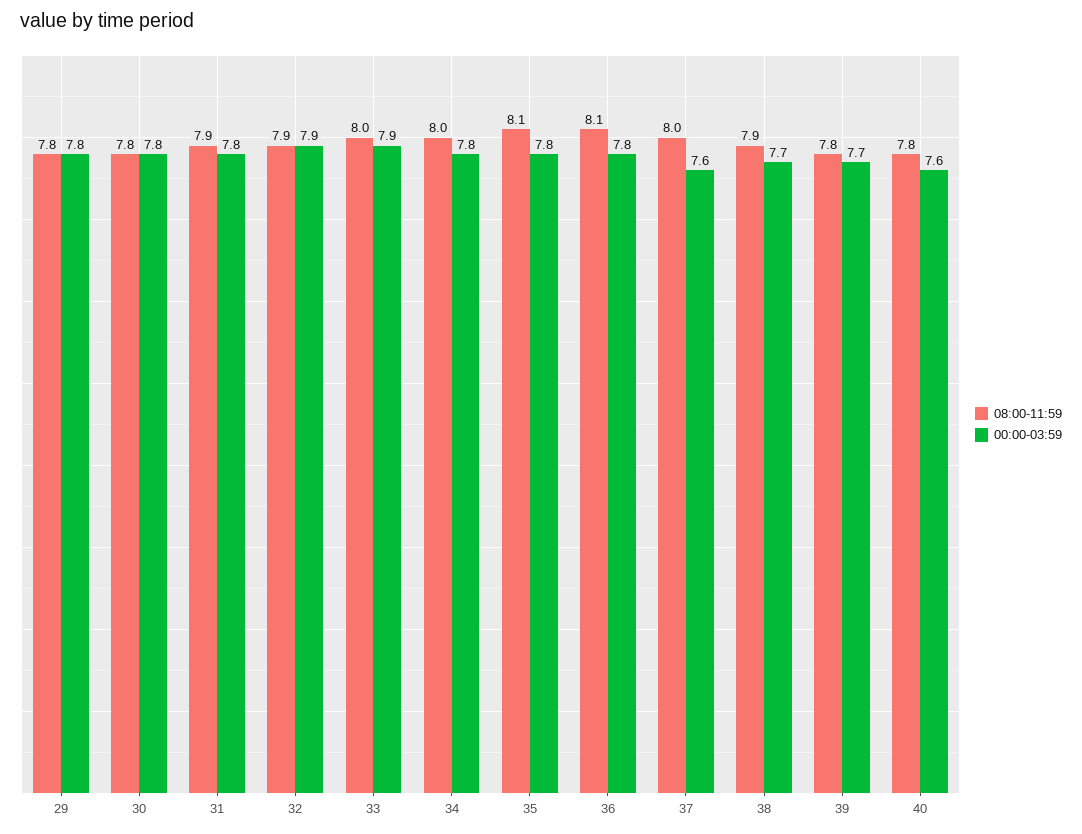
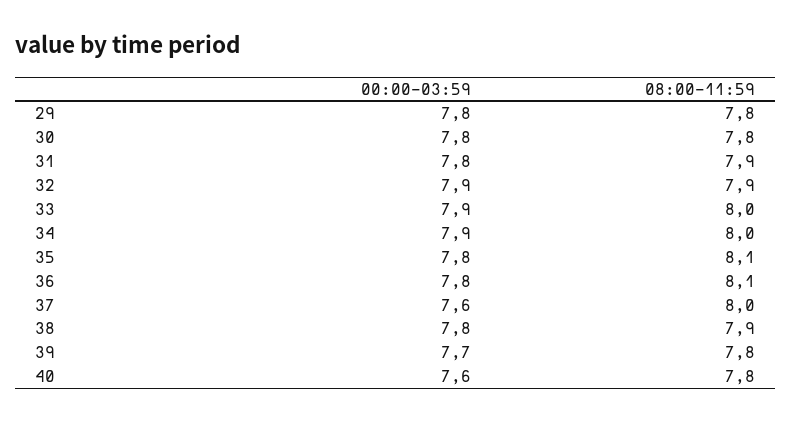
  {
    "08:00-11:59": {
      "29": 7.8,
      "30": 7.8,
      "31": 7.9,
      "32": 7.9,
      "33": 8,
      "34": 8,
      "35": 8.1,
      "36": 8.1,
      "37": 8,
      "38": 7.9,
      "39": 7.8,
      "40": 7.8
    },
    "00:00-03:59": {
      "29": 7.8,
      "30": 7.8,
      "31": 7.8,
      "32": 7.9,
      "33": 7.9,
-     "34": 7.8,
+     "34": 7.9,
      "35": 7.8,
      "36": 7.8,
      "37": 7.6,
-     "38": 7.7,
+     "38": 7.8,
      "39": 7.7,
      "40": 7.6
    }
  }

